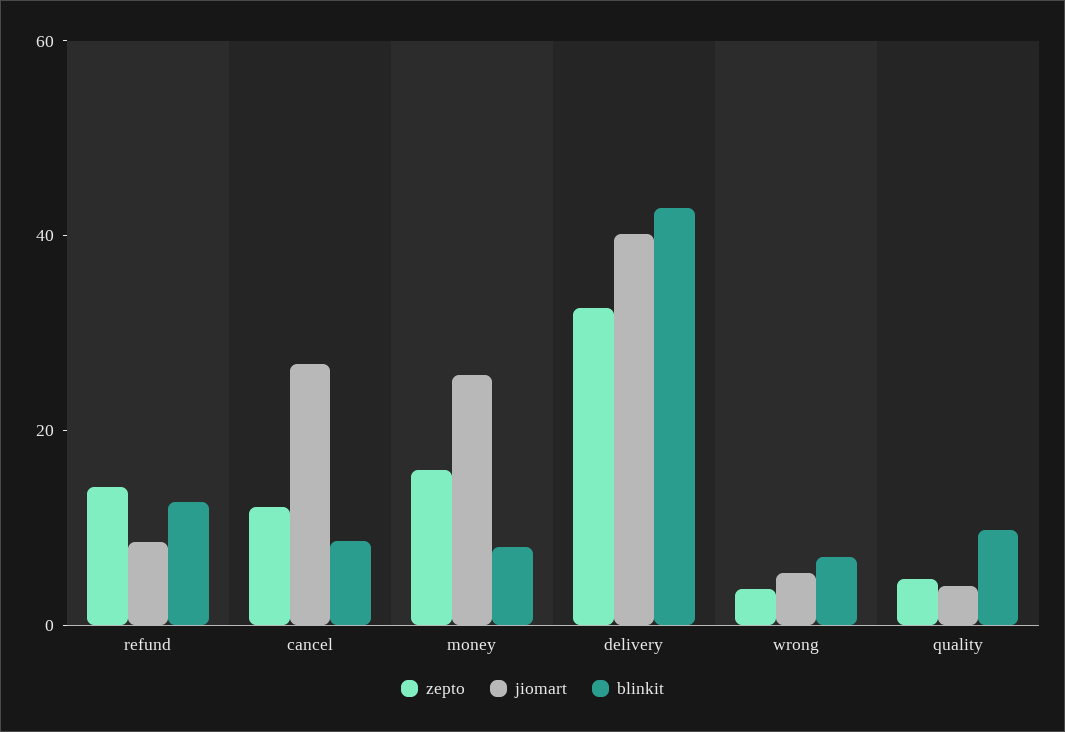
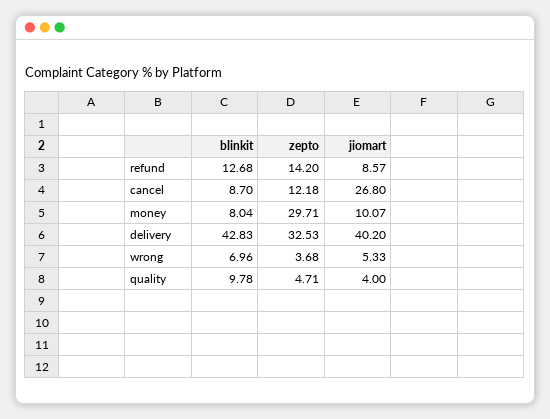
  {
    "zepto": {
      "refund": 14.2,
      "cancel": 12.18,
-     "money": 15,
+     "money": 29.71,
      "delivery": 32.53,
      "wrong": 3.68,
      "quality": 4.71
    },
    "jiomart": {
      "refund": 8.57,
      "cancel": 26.8,
-     "money": 25,
+     "money": 10.07,
      "delivery": 40.2,
      "wrong": 5.33,
      "quality": 4
    },
    "blinkit": {
      "refund": 12.68,
      "cancel": 8.7,
      "money": 8.04,
      "delivery": 42.83,
      "wrong": 6.96,
      "quality": 9.78
    }
  }

